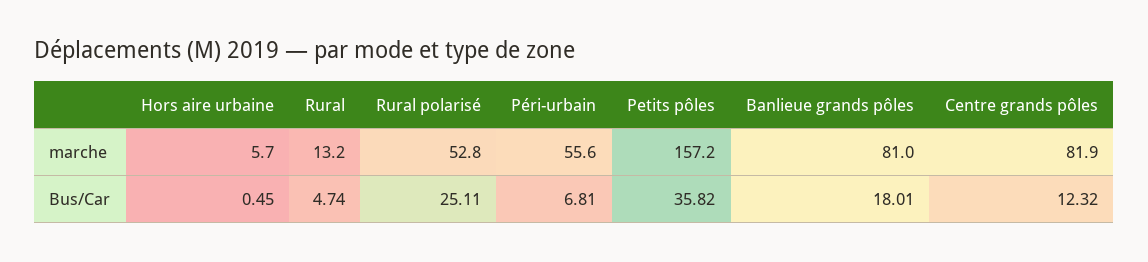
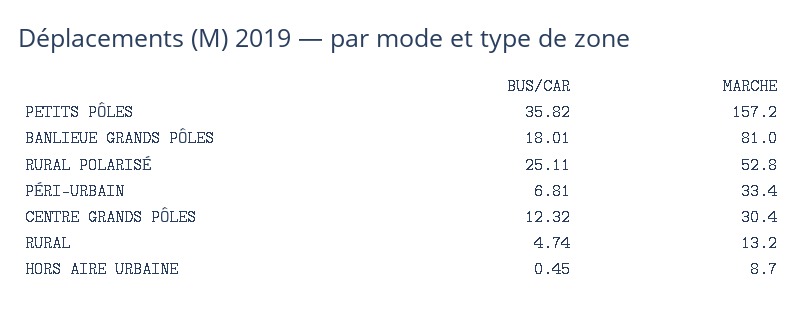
  {
    "Hors aire urbaine": {
-     "marche": 5.7,
+     "marche": 8.7,
      "Bus/Car": 0.45
    },
    "Rural": {
      "marche": 13.2,
      "Bus/Car": 4.74
    },
    "Rural polarisé": {
      "marche": 52.8,
      "Bus/Car": 25.11
    },
    "Péri-urbain": {
-     "marche": 55.6,
+     "marche": 33.4,
      "Bus/Car": 6.81
    },
    "Petits pôles": {
      "marche": 157.2,
      "Bus/Car": 35.82
    },
    "Banlieue grands pôles": {
      "marche": 81,
      "Bus/Car": 18.01
    },
    "Centre grands pôles": {
-     "marche": 81.9,
+     "marche": 30.4,
      "Bus/Car": 12.32
    }
  }

